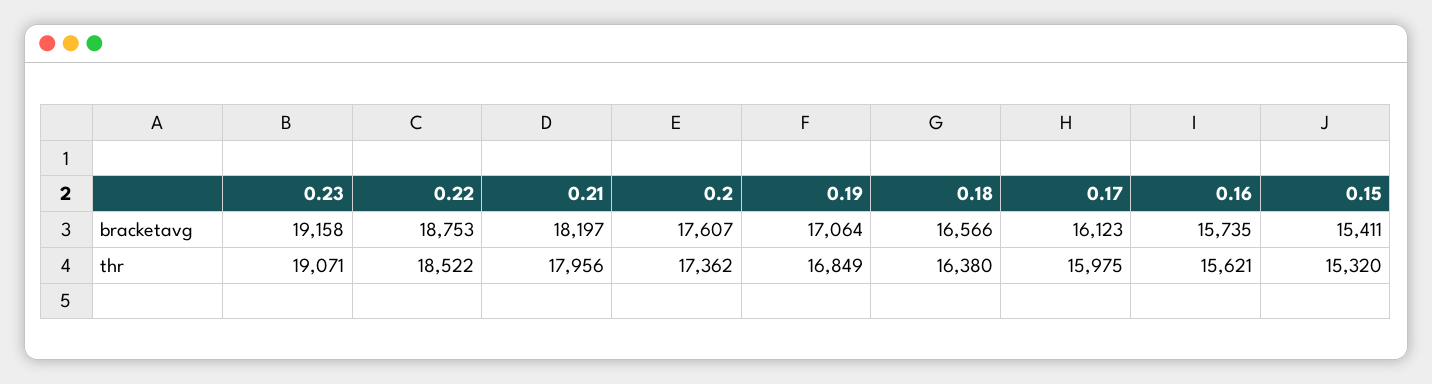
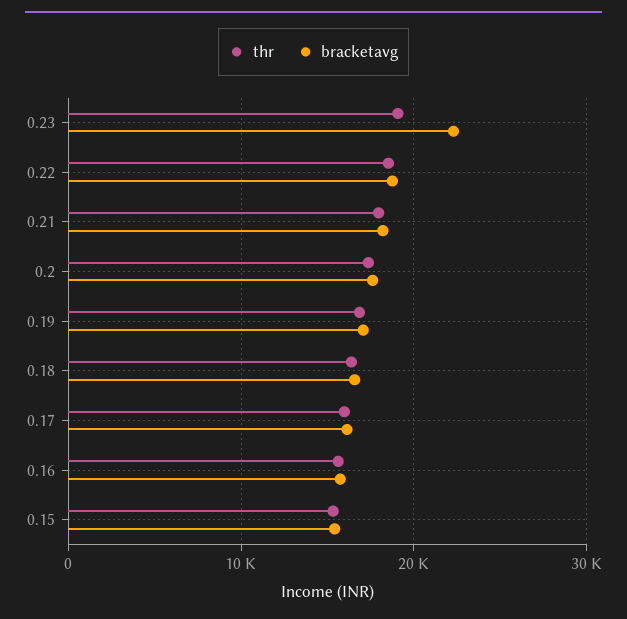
  {
    "bracketavg": {
-     "0.23": 19158,
+     "0.23": 22000,
      "0.22": 18753,
      "0.21": 18197,
      "0.2": 17607,
      "0.19": 17064,
      "0.18": 16566,
      "0.17": 16123,
      "0.16": 15735,
      "0.15": 15411
    },
    "thr": {
      "0.23": 19071,
      "0.22": 18522,
      "0.21": 17956,
      "0.2": 17362,
      "0.19": 16849,
      "0.18": 16380,
      "0.17": 15975,
      "0.16": 15621,
      "0.15": 15320
    }
  }

